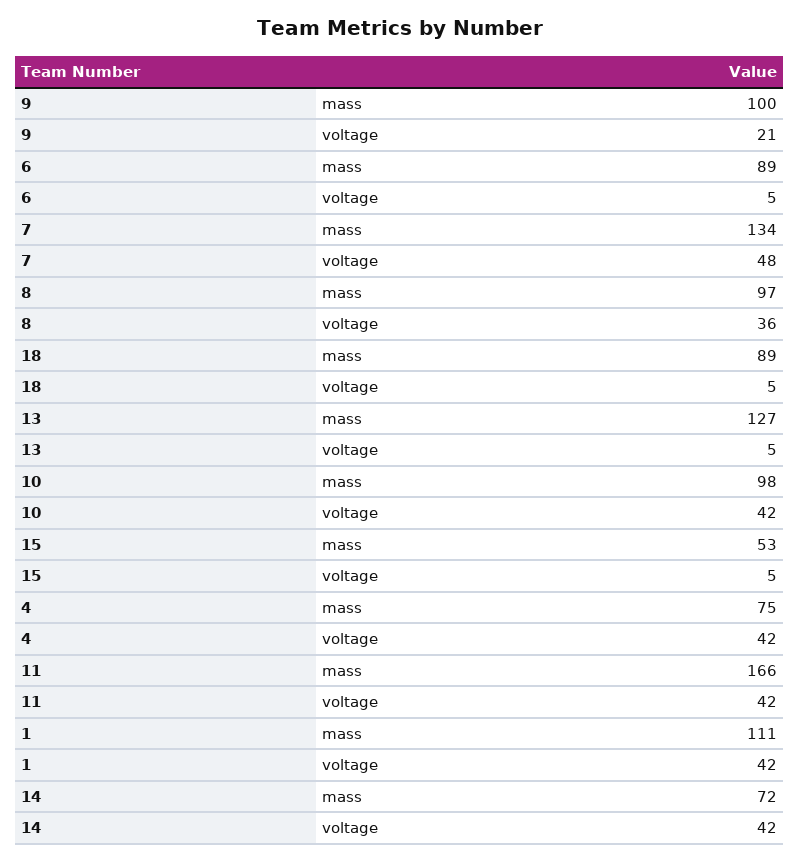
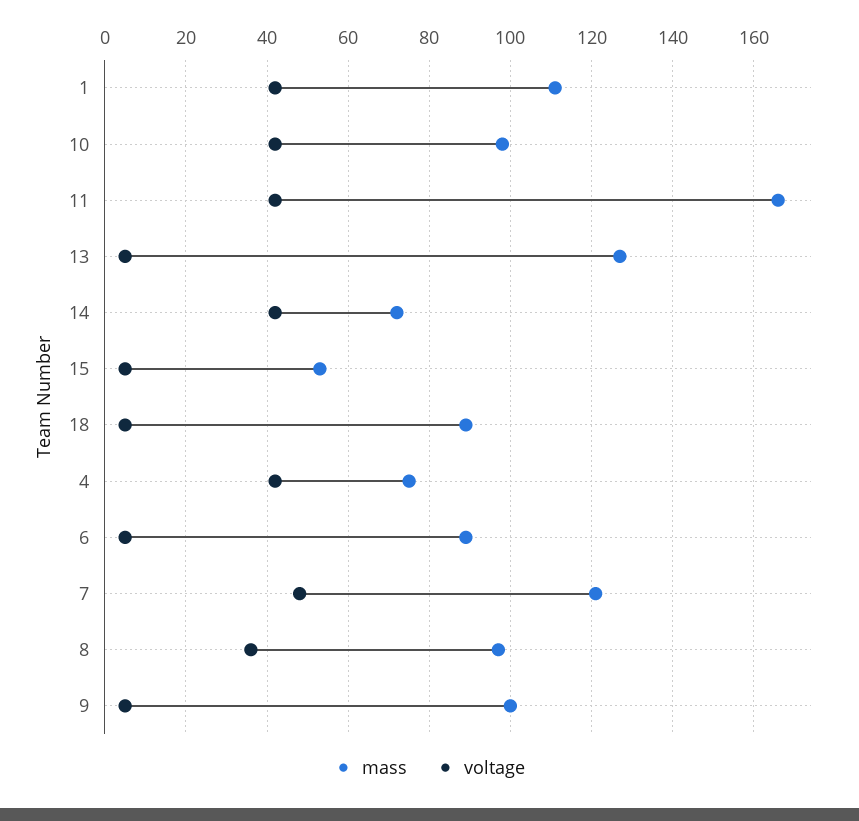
  {
    "mass": {
      "9": 100,
      "6": 89,
-     "7": 134,
+     "7": 120,
      "8": 97,
      "18": 89,
      "13": 127,
      "10": 98,
      "15": 53,
      "4": 75,
      "11": 166,
      "1": 111,
      "14": 72
    },
    "voltage": {
-     "9": 21,
+     "9": 5,
      "6": 5,
      "7": 48,
      "8": 36,
      "18": 5,
      "13": 5,
      "10": 42,
      "15": 5,
      "4": 42,
      "11": 42,
      "1": 42,
      "14": 42
    }
  }

